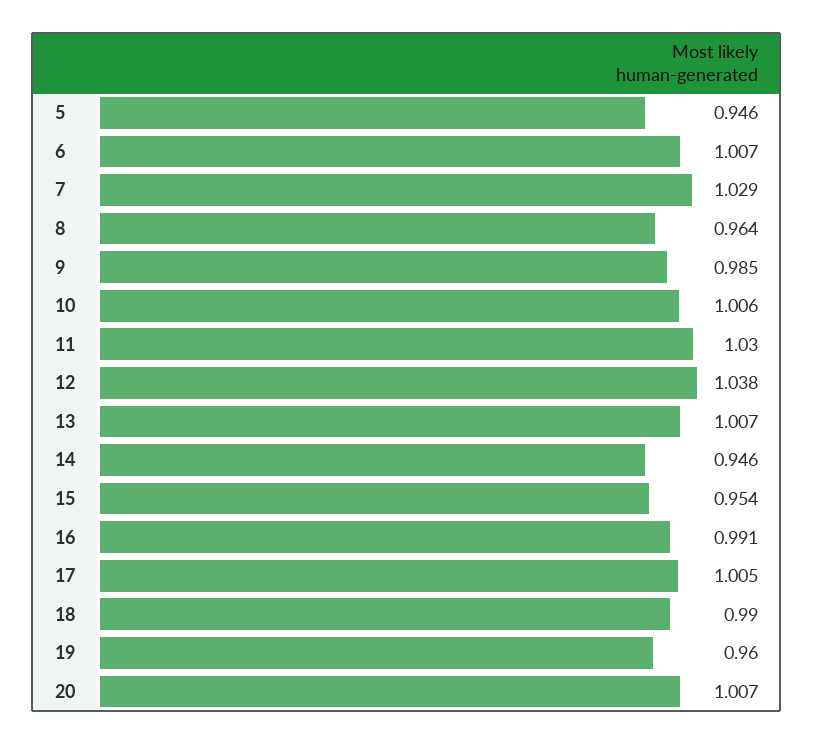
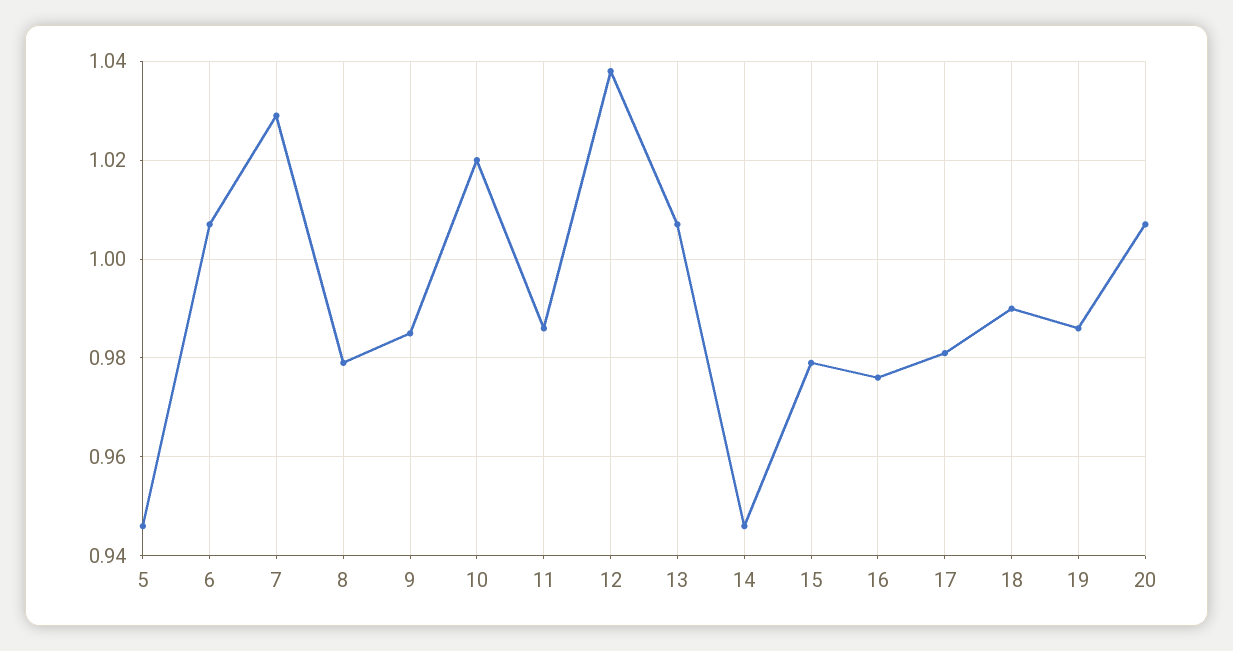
  {
    "5": 0.946,
    "6": 1.007,
    "7": 1.029,
-   "8": 0.964,
+   "8": 0.98,
    "9": 0.985,
-   "10": 1.006,
+   "10": 1.02,
-   "11": 1.03,
+   "11": 0.985,
    "12": 1.038,
    "13": 1.007,
    "14": 0.946,
-   "15": 0.954,
+   "15": 0.98,
-   "16": 0.991,
+   "16": 0.975,
-   "17": 1.005,
+   "17": 0.98,
    "18": 0.99,
-   "19": 0.96,
+   "19": 0.985,
    "20": 1.007
  }

